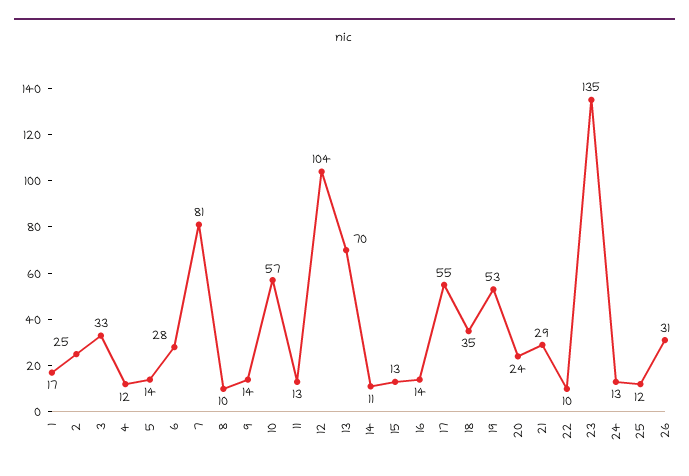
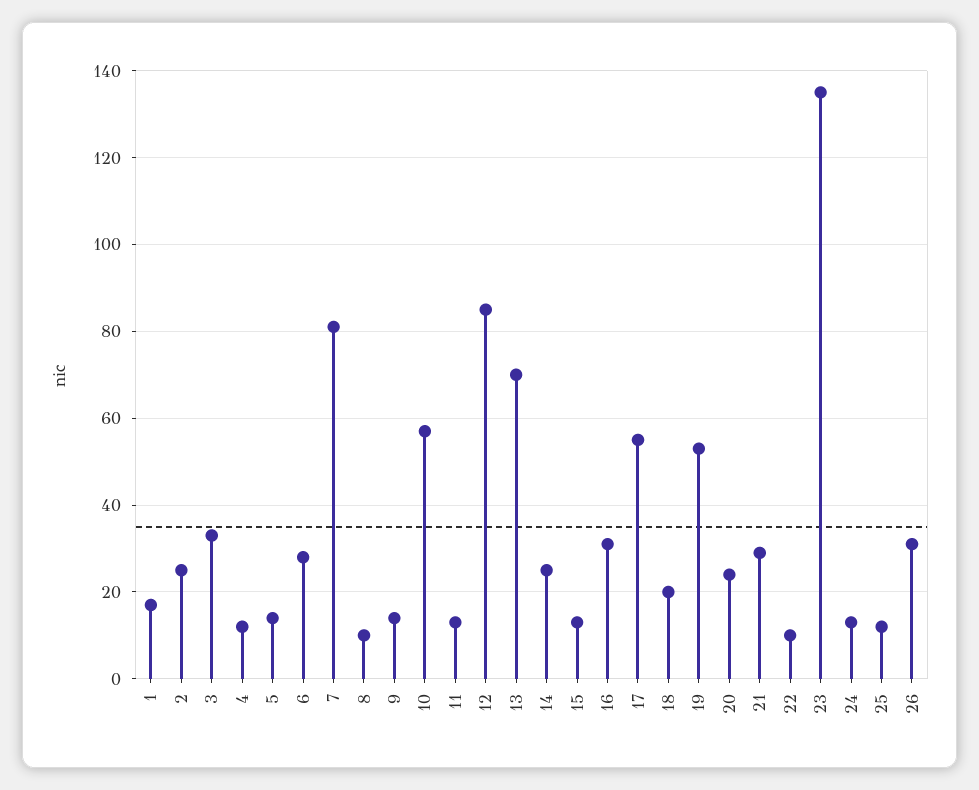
  {
    "1": 17,
    "2": 25,
    "3": 33,
    "4": 12,
    "5": 14,
    "6": 28,
    "7": 81,
    "8": 10,
    "9": 14,
    "10": 57,
    "11": 13,
-   "12": 104,
+   "12": 85,
    "13": 70,
-   "14": 11,
+   "14": 25,
    "15": 13,
-   "16": 14,
+   "16": 30,
    "17": 55,
-   "18": 35,
+   "18": 20,
    "19": 53,
    "20": 24,
    "21": 29,
    "22": 10,
    "23": 135,
    "24": 13,
    "25": 12,
    "26": 31
  }

